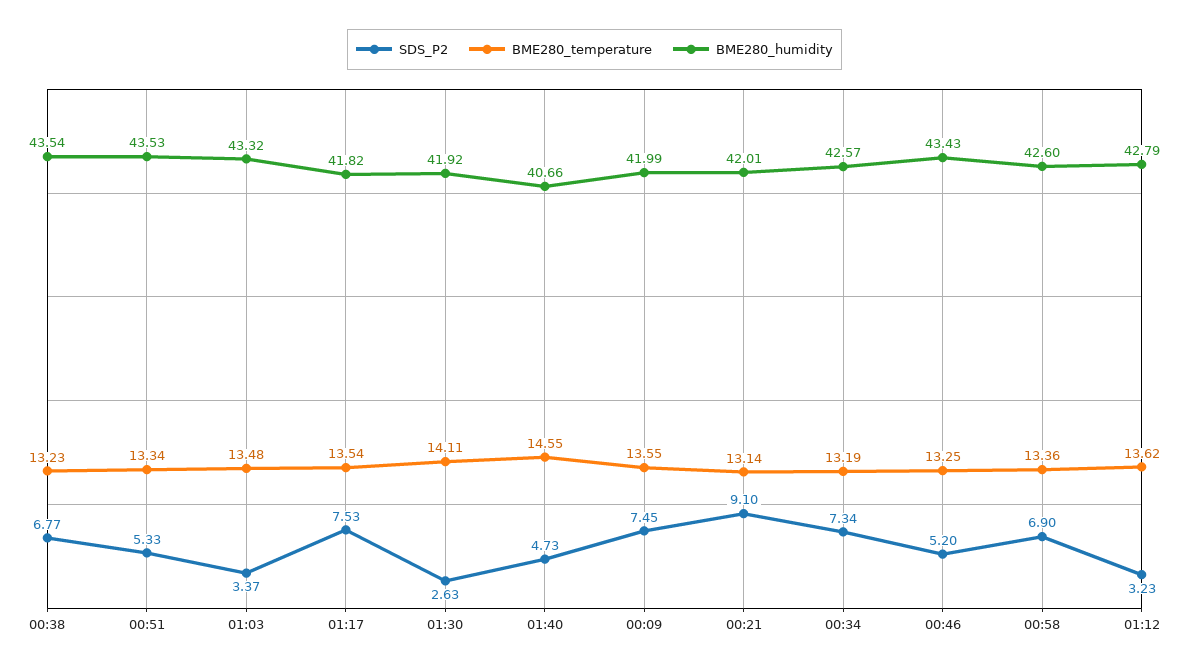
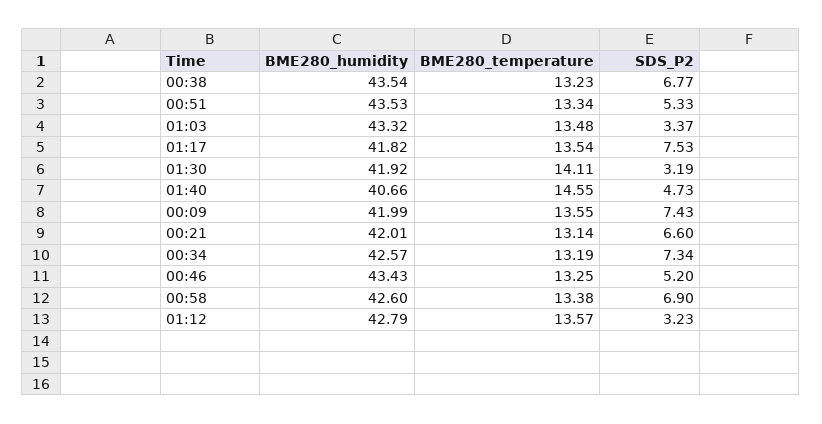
  {
    "SDS_P2": {
      "00:38": 6.77,
      "00:51": 5.33,
      "01:03": 3.37,
      "01:17": 7.53,
-     "01:30": 2.63,
+     "01:30": 3.19,
      "01:40": 4.73,
-     "00:09": 7.45,
+     "00:09": 7.43,
-     "00:21": 9.1,
+     "00:21": 6.6,
      "00:34": 7.34,
      "00:46": 5.2,
      "00:58": 6.9,
      "01:12": 3.23
    },
    "BME280_temperature": {
      "00:38": 13.23,
      "00:51": 13.34,
      "01:03": 13.48,
      "01:17": 13.54,
      "01:30": 14.11,
      "01:40": 14.55,
      "00:09": 13.55,
      "00:21": 13.14,
      "00:34": 13.19,
      "00:46": 13.25,
-     "00:58": 13.36,
+     "00:58": 13.38,
-     "01:12": 13.62
+     "01:12": 13.57
    },
    "BME280_humidity": {
      "00:38": 43.54,
      "00:51": 43.53,
      "01:03": 43.32,
      "01:17": 41.82,
      "01:30": 41.92,
      "01:40": 40.66,
      "00:09": 41.99,
      "00:21": 42.01,
      "00:34": 42.57,
      "00:46": 43.43,
      "00:58": 42.6,
      "01:12": 42.79
    }
  }

